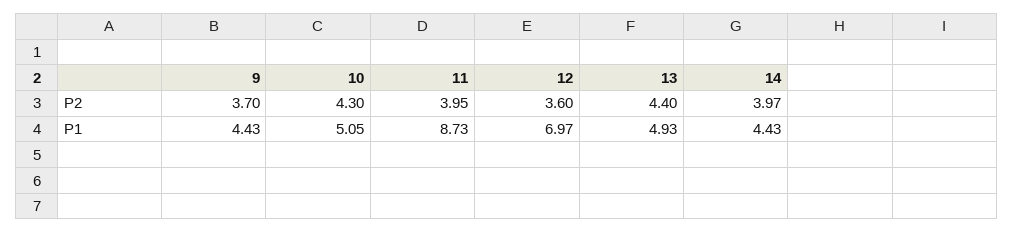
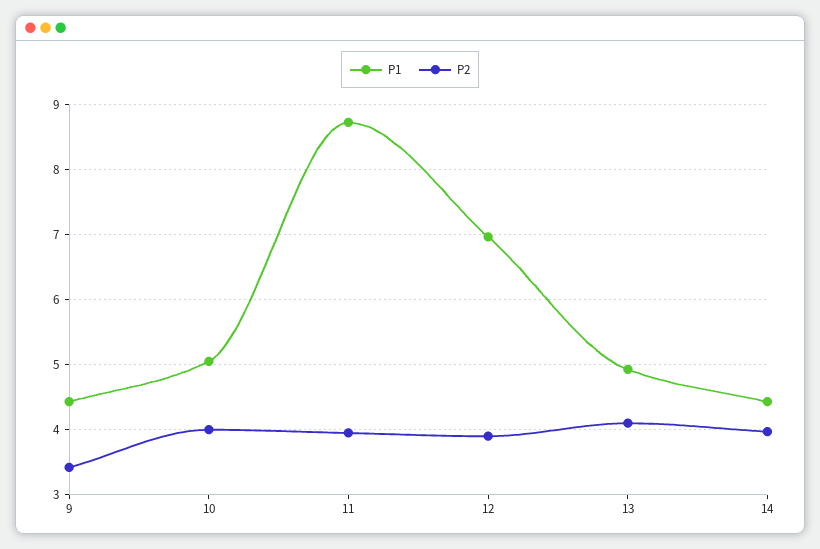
  {
    "P2": {
-     "9": 3.7,
+     "9": 3.4,
-     "10": 4.3,
+     "10": 4,
      "11": 3.95,
-     "12": 3.6,
+     "12": 3.9,
-     "13": 4.4,
+     "13": 4.1,
      "14": 3.97
    },
    "P1": {
      "9": 4.43,
      "10": 5.05,
      "11": 8.73,
      "12": 6.97,
      "13": 4.93,
      "14": 4.43
    }
  }

